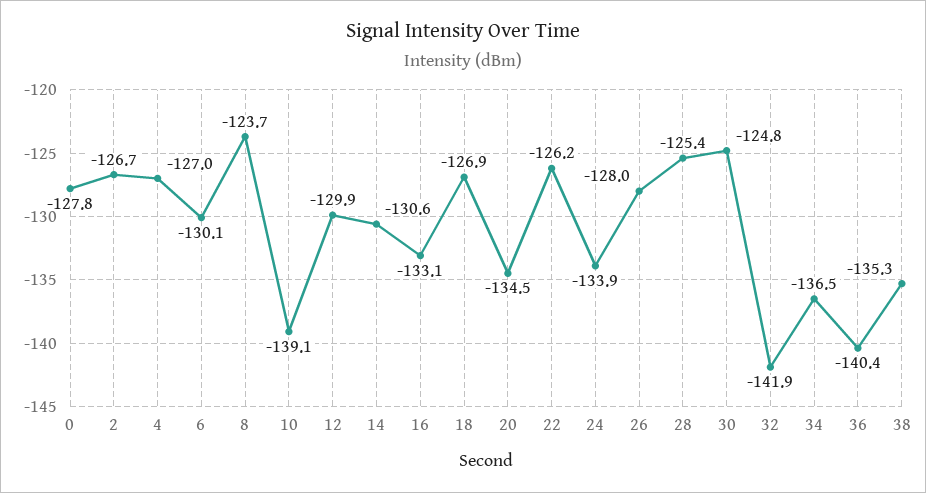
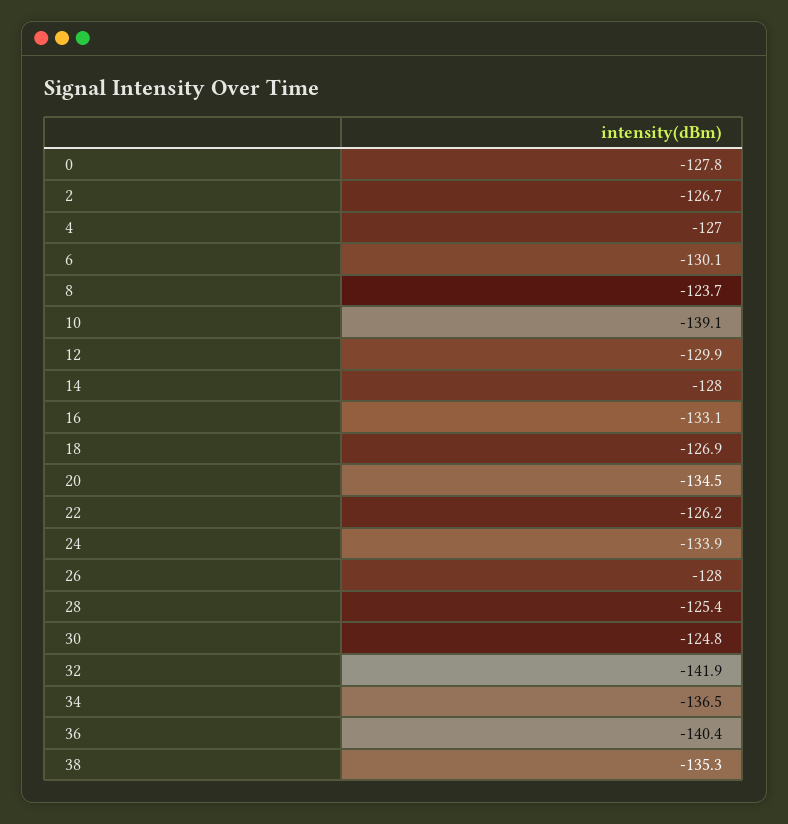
  {
    "0": -127.8,
    "2": -126.7,
    "4": -127,
    "6": -130.1,
    "8": -123.7,
    "10": -139.1,
    "12": -129.9,
-   "14": -130.6,
+   "14": -128,
    "16": -133.1,
    "18": -126.9,
    "20": -134.5,
    "22": -126.2,
    "24": -133.9,
    "26": -128,
    "28": -125.4,
    "30": -124.8,
    "32": -141.9,
    "34": -136.5,
    "36": -140.4,
    "38": -135.3
  }

